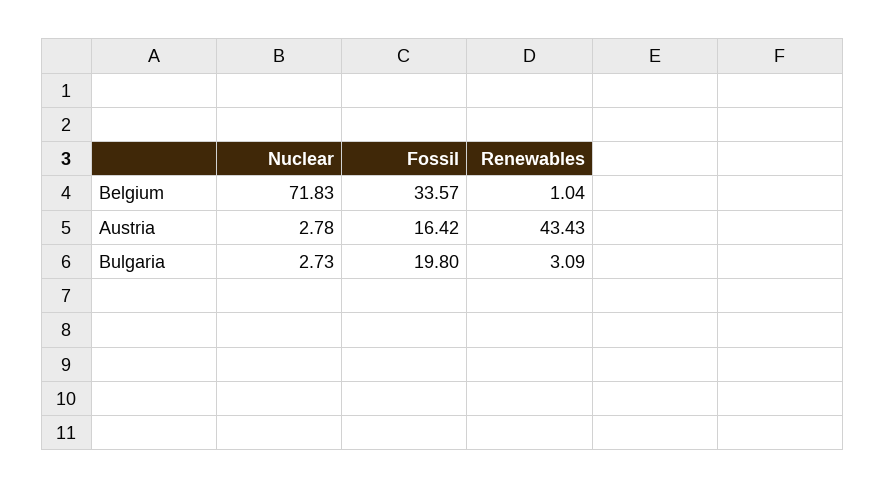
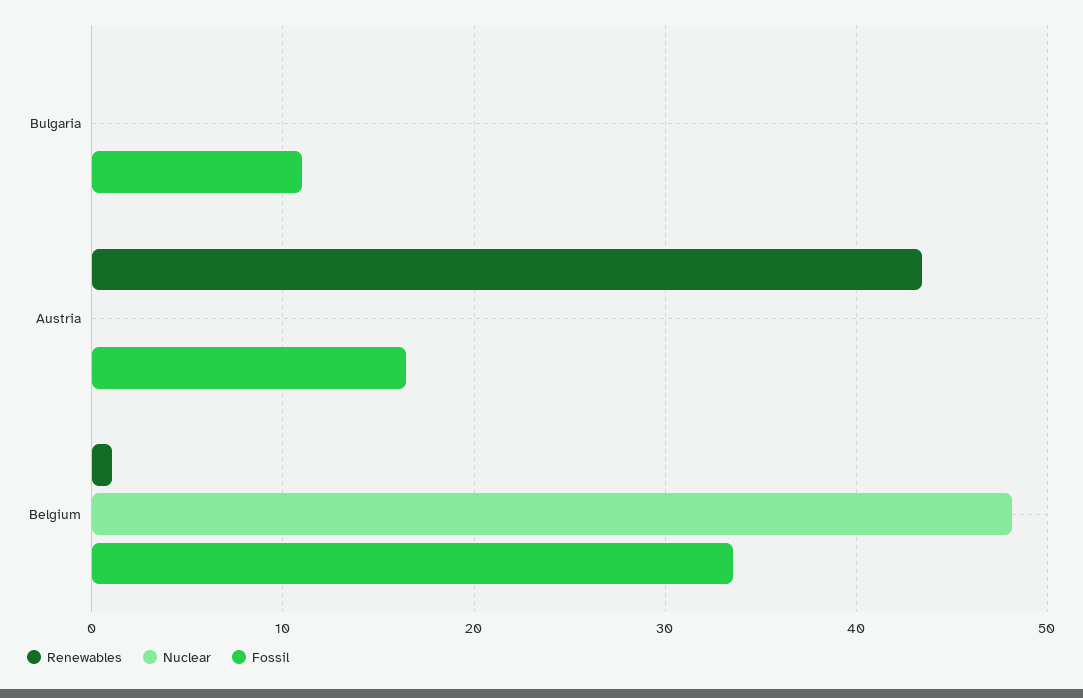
  {
    "Nuclear": {
-     "Belgium": 71.83,
+     "Belgium": 48,
-     "Austria": 2.78,
+     "Austria": 0,
-     "Bulgaria": 2.73
+     "Bulgaria": 0
    },
    "Fossil": {
      "Belgium": 33.57,
      "Austria": 16.42,
-     "Bulgaria": 19.8
+     "Bulgaria": 11
    },
    "Renewables": {
      "Belgium": 1.04,
      "Austria": 43.43,
-     "Bulgaria": 3.09
+     "Bulgaria": 0
    }
  }

